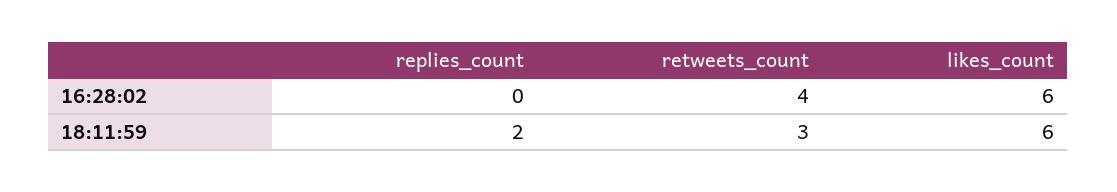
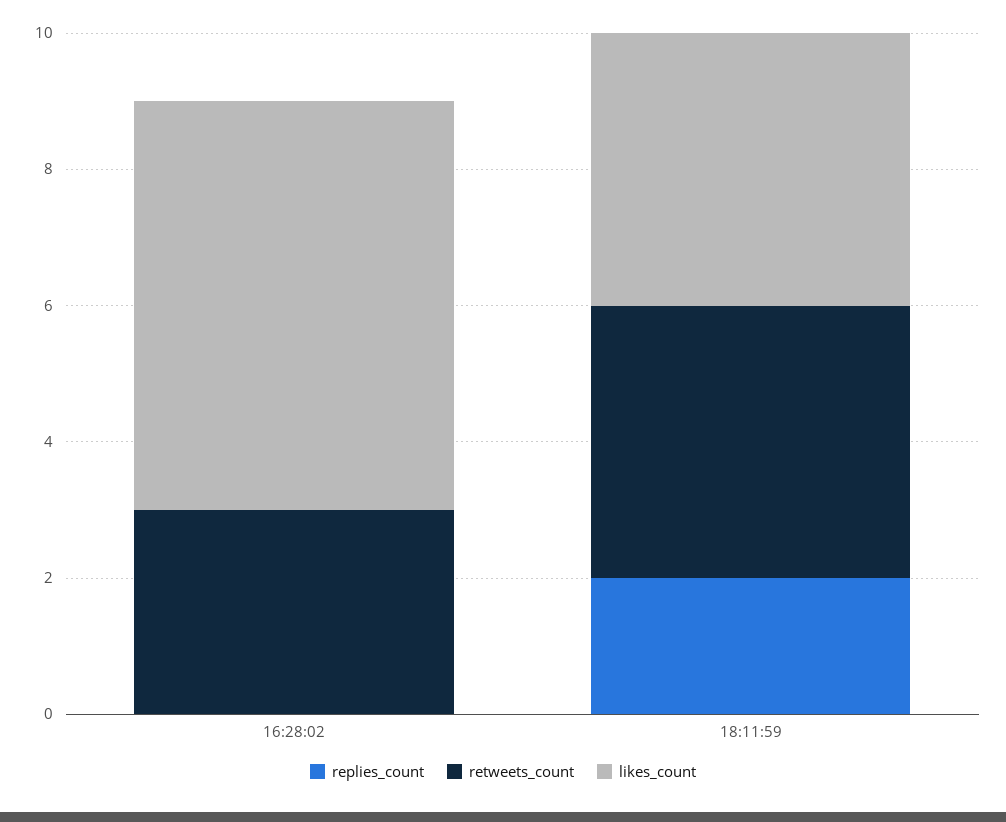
  {
    "replies_count": {
      "16:28:02": 0,
      "18:11:59": 2
    },
    "retweets_count": {
-     "16:28:02": 4,
+     "16:28:02": 3,
-     "18:11:59": 3
+     "18:11:59": 4
    },
    "likes_count": {
      "16:28:02": 6,
-     "18:11:59": 6
+     "18:11:59": 4
    }
  }

